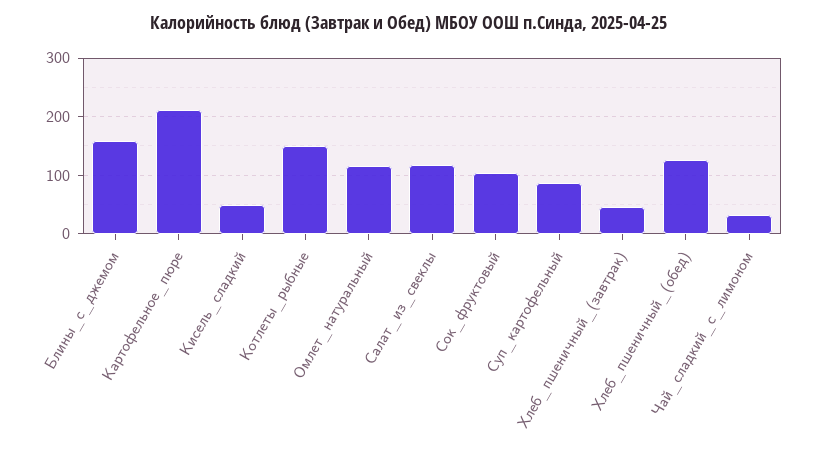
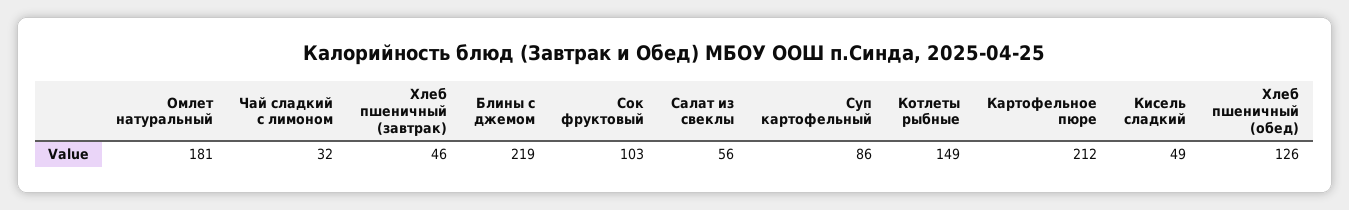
  {
-   "Блины_с_джемом": 160,
+   "Блины_с_джемом": 219,
    "Картофельное_пюре": 212,
    "Кисель_сладкий": 49,
    "Котлеты_рыбные": 149,
-   "Омлет_натуральный": 120,
+   "Омлет_натуральный": 181,
-   "Салат_из_свеклы": 120,
+   "Салат_из_свеклы": 56,
    "Сок_фруктовый": 103,
    "Суп_картофельный": 86,
    "Хлеб_пшеничный_(завтрак)": 46,
    "Хлеб_пшеничный_(обед)": 126,
    "Чай_сладкий_с_лимоном": 32
  }

